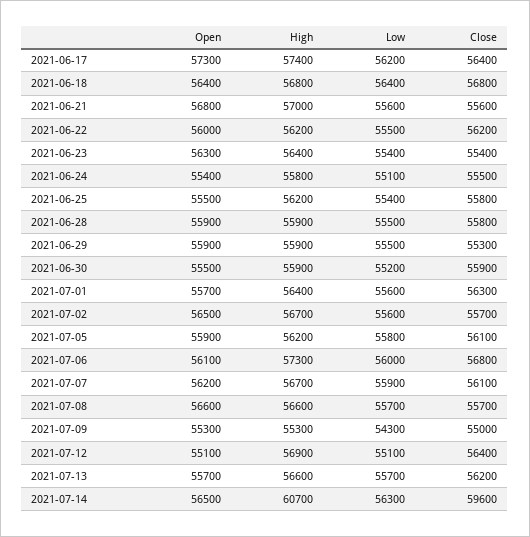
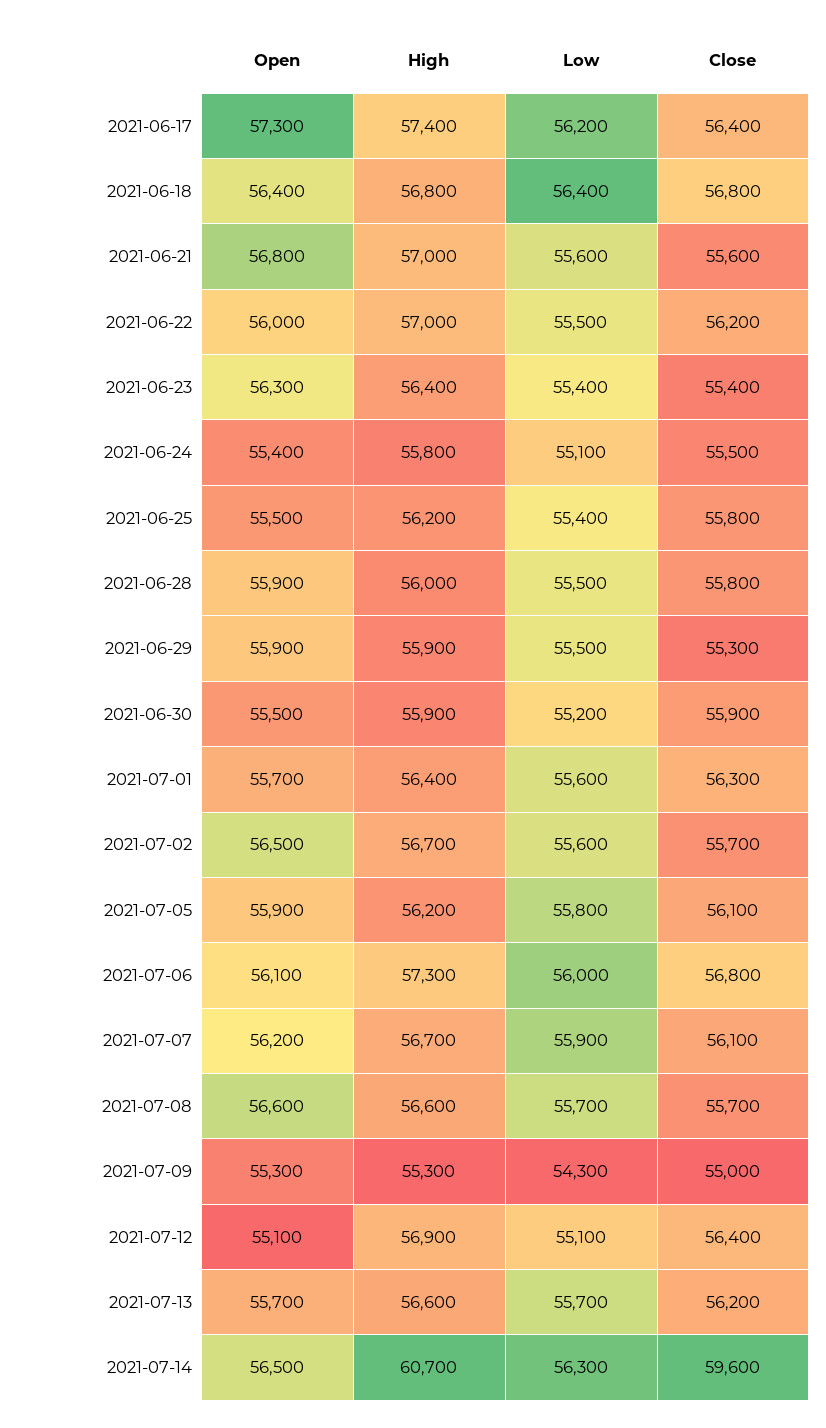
  {
    "Open": {
      "2021-06-17": 57300,
      "2021-06-18": 56400,
      "2021-06-21": 56800,
      "2021-06-22": 56000,
      "2021-06-23": 56300,
      "2021-06-24": 55400,
      "2021-06-25": 55500,
      "2021-06-28": 55900,
      "2021-06-29": 55900,
      "2021-06-30": 55500,
      "2021-07-01": 55700,
      "2021-07-02": 56500,
      "2021-07-05": 55900,
      "2021-07-06": 56100,
      "2021-07-07": 56200,
      "2021-07-08": 56600,
      "2021-07-09": 55300,
      "2021-07-12": 55100,
      "2021-07-13": 55700,
      "2021-07-14": 56500
    },
    "High": {
      "2021-06-17": 57400,
      "2021-06-18": 56800,
      "2021-06-21": 57000,
-     "2021-06-22": 56200,
+     "2021-06-22": 57000,
      "2021-06-23": 56400,
      "2021-06-24": 55800,
      "2021-06-25": 56200,
-     "2021-06-28": 55900,
+     "2021-06-28": 56000,
      "2021-06-29": 55900,
      "2021-06-30": 55900,
      "2021-07-01": 56400,
      "2021-07-02": 56700,
      "2021-07-05": 56200,
      "2021-07-06": 57300,
      "2021-07-07": 56700,
      "2021-07-08": 56600,
      "2021-07-09": 55300,
      "2021-07-12": 56900,
      "2021-07-13": 56600,
      "2021-07-14": 60700
    },
    "Low": {
      "2021-06-17": 56200,
      "2021-06-18": 56400,
      "2021-06-21": 55600,
      "2021-06-22": 55500,
      "2021-06-23": 55400,
      "2021-06-24": 55100,
      "2021-06-25": 55400,
      "2021-06-28": 55500,
      "2021-06-29": 55500,
      "2021-06-30": 55200,
      "2021-07-01": 55600,
      "2021-07-02": 55600,
      "2021-07-05": 55800,
      "2021-07-06": 56000,
      "2021-07-07": 55900,
      "2021-07-08": 55700,
      "2021-07-09": 54300,
      "2021-07-12": 55100,
      "2021-07-13": 55700,
      "2021-07-14": 56300
    },
    "Close": {
      "2021-06-17": 56400,
      "2021-06-18": 56800,
      "2021-06-21": 55600,
      "2021-06-22": 56200,
      "2021-06-23": 55400,
      "2021-06-24": 55500,
      "2021-06-25": 55800,
      "2021-06-28": 55800,
      "2021-06-29": 55300,
      "2021-06-30": 55900,
      "2021-07-01": 56300,
      "2021-07-02": 55700,
      "2021-07-05": 56100,
      "2021-07-06": 56800,
      "2021-07-07": 56100,
      "2021-07-08": 55700,
      "2021-07-09": 55000,
      "2021-07-12": 56400,
      "2021-07-13": 56200,
      "2021-07-14": 59600
    }
  }

